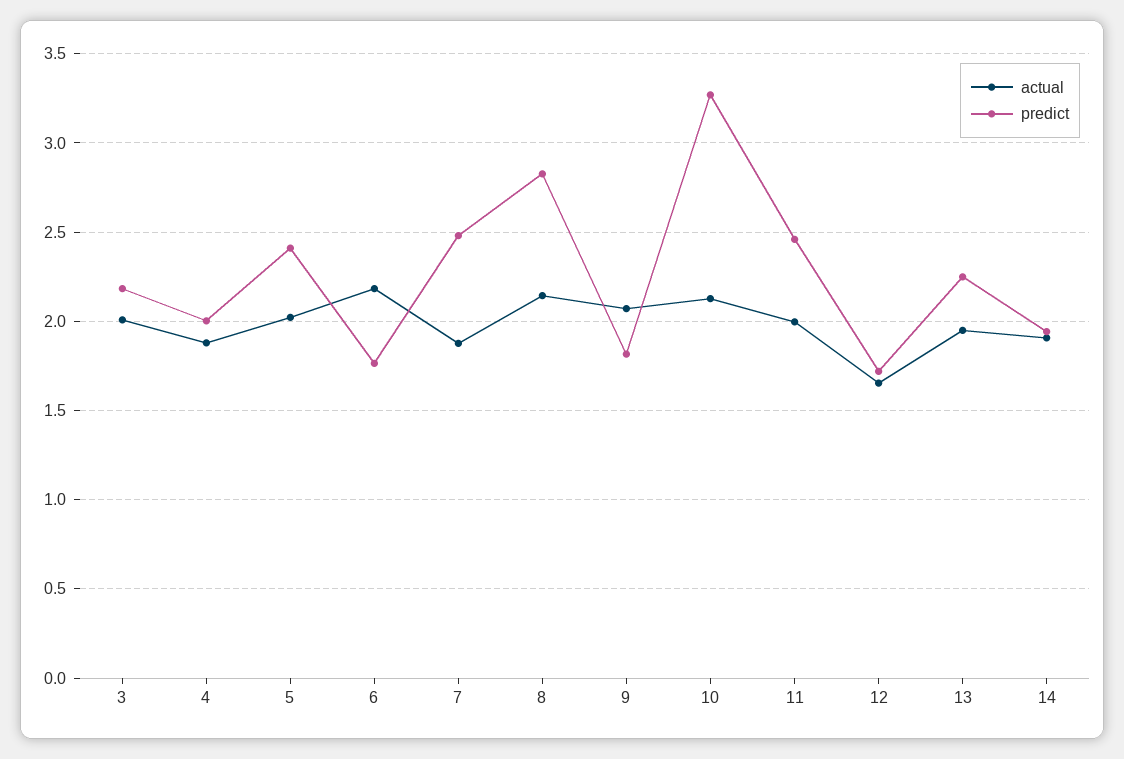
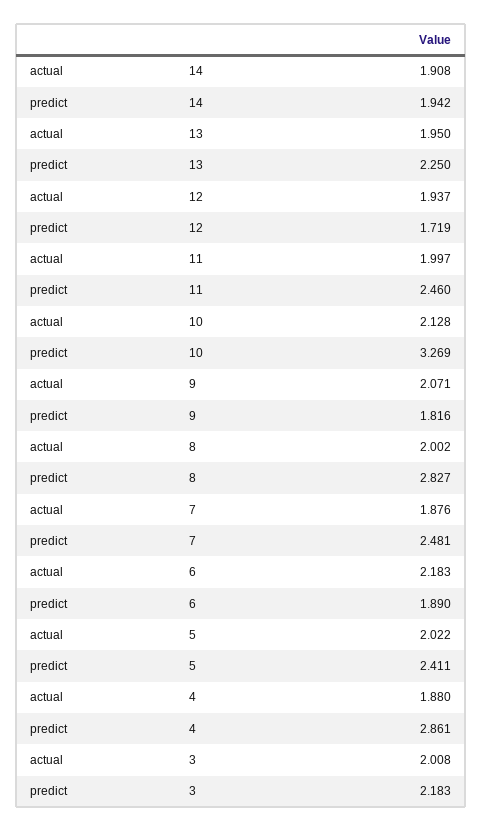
  {
    "actual": {
      "3": 2.008,
      "4": 1.88,
      "5": 2.022,
      "6": 2.183,
      "7": 1.876,
-     "8": 2.15,
+     "8": 2.002,
      "9": 2.071,
      "10": 2.128,
      "11": 1.997,
-     "12": 1.65,
+     "12": 1.937,
      "13": 1.95,
      "14": 1.908
    },
    "predict": {
      "3": 2.183,
-     "4": 2,
+     "4": 2.861,
      "5": 2.411,
-     "6": 1.75,
+     "6": 1.89,
      "7": 2.481,
      "8": 2.827,
      "9": 1.816,
      "10": 3.269,
      "11": 2.46,
      "12": 1.719,
      "13": 2.25,
      "14": 1.942
    }
  }

